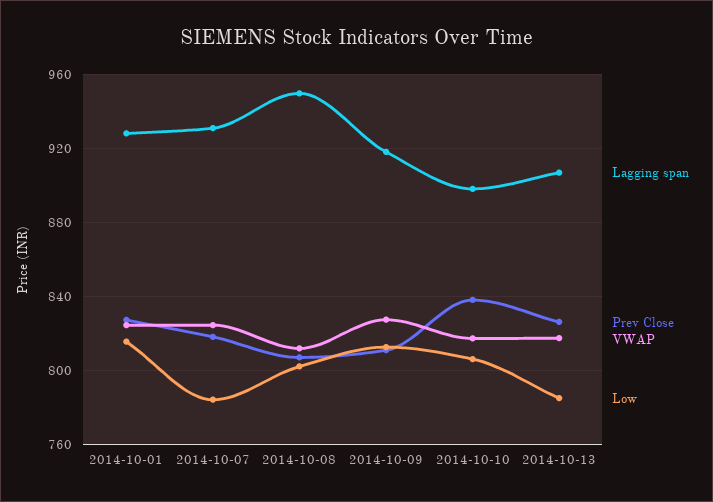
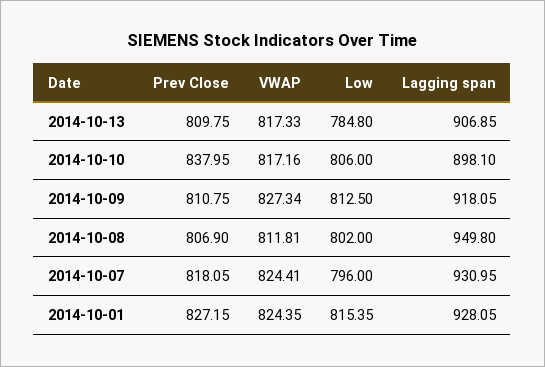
  {
    "Lagging span": {
      "2014-10-01": 928.05,
      "2014-10-07": 930.95,
      "2014-10-08": 949.8,
      "2014-10-09": 918.05,
      "2014-10-10": 898.1,
      "2014-10-13": 906.85
    },
    "Prev Close": {
      "2014-10-01": 827.15,
      "2014-10-07": 818.05,
      "2014-10-08": 806.9,
      "2014-10-09": 810.75,
      "2014-10-10": 837.95,
-     "2014-10-13": 825
+     "2014-10-13": 809.75
    },
    "VWAP": {
      "2014-10-01": 824.35,
      "2014-10-07": 824.41,
      "2014-10-08": 811.81,
      "2014-10-09": 827.34,
      "2014-10-10": 817.16,
      "2014-10-13": 817.33
    },
    "Low": {
      "2014-10-01": 815.35,
-     "2014-10-07": 785,
+     "2014-10-07": 796,
      "2014-10-08": 802,
      "2014-10-09": 812.5,
      "2014-10-10": 806,
      "2014-10-13": 784.8
    }
  }

